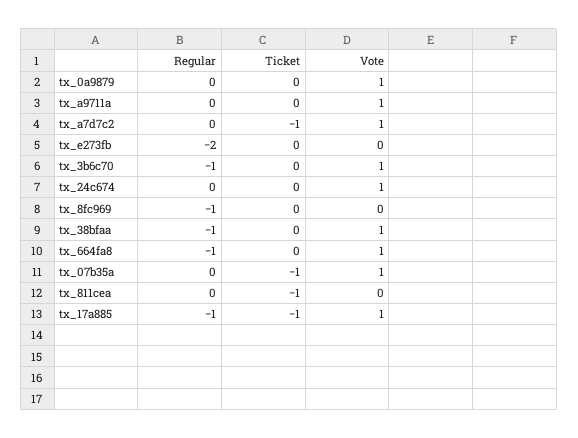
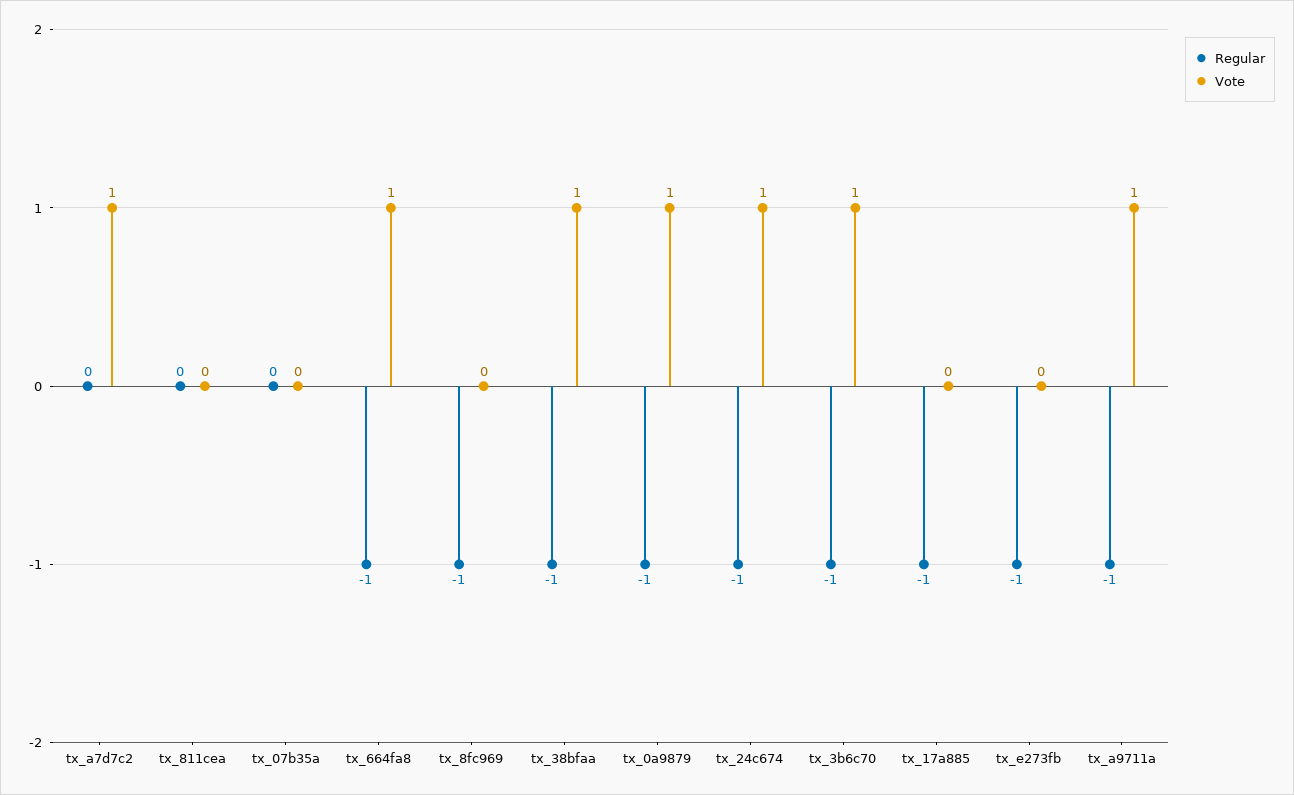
  {
    "Regular": {
-     "tx_0a9879": 0,
+     "tx_0a9879": -1,
-     "tx_a9711a": 0,
+     "tx_a9711a": -1,
      "tx_a7d7c2": 0,
-     "tx_e273fb": -2,
+     "tx_e273fb": -1,
      "tx_3b6c70": -1,
-     "tx_24c674": 0,
+     "tx_24c674": -1,
      "tx_8fc969": -1,
      "tx_38bfaa": -1,
      "tx_664fa8": -1,
      "tx_07b35a": 0,
      "tx_811cea": 0,
      "tx_17a885": -1
    },
-   "Ticket": {
-     "tx_0a9879": 0,
-     "tx_a9711a": 0,
-     "tx_a7d7c2": -1,
-     "tx_e273fb": 0,
-     "tx_3b6c70": 0,
-     "tx_24c674": 0,
-     "tx_8fc969": 0,
-     "tx_38bfaa": 0,
-     "tx_664fa8": 0,
-     "tx_07b35a": -1,
-     "tx_811cea": -1,
-     "tx_17a885": -1
-   },
    "Vote": {
      "tx_0a9879": 1,
      "tx_a9711a": 1,
      "tx_a7d7c2": 1,
      "tx_e273fb": 0,
      "tx_3b6c70": 1,
      "tx_24c674": 1,
      "tx_8fc969": 0,
      "tx_38bfaa": 1,
      "tx_664fa8": 1,
-     "tx_07b35a": 1,
+     "tx_07b35a": 0,
      "tx_811cea": 0,
-     "tx_17a885": 1
+     "tx_17a885": 0
    }
  }

